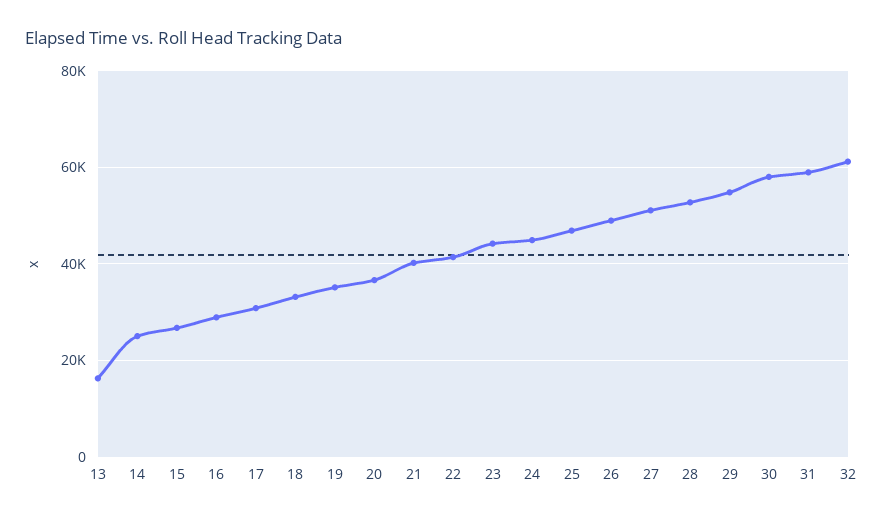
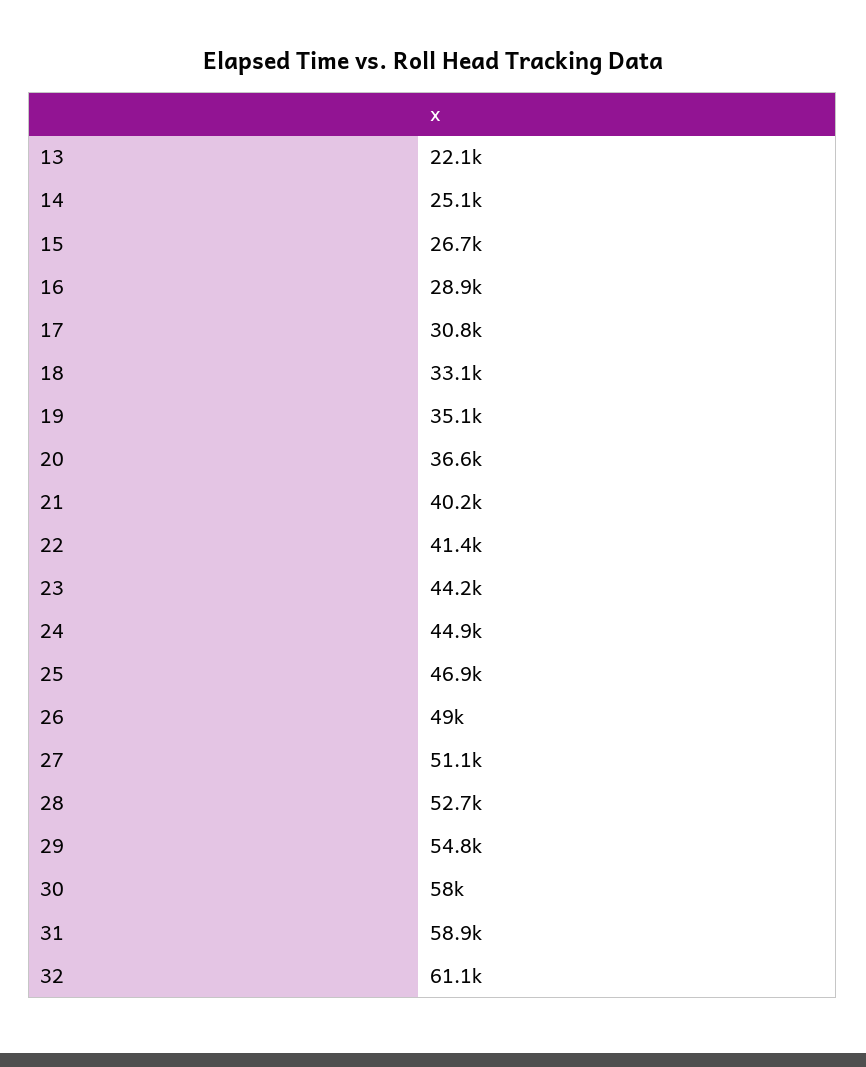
  {
-   "13": 16000,
+   "13": 22100,
    "14": 25100,
    "15": 26700,
    "16": 28900,
    "17": 30800,
    "18": 33100,
    "19": 35100,
    "20": 36600,
    "21": 40200,
    "22": 41400,
    "23": 44200,
    "24": 44900,
    "25": 46900,
    "26": 49000,
    "27": 51100,
    "28": 52700,
    "29": 54800,
    "30": 58000,
    "31": 58900,
    "32": 61100
  }

